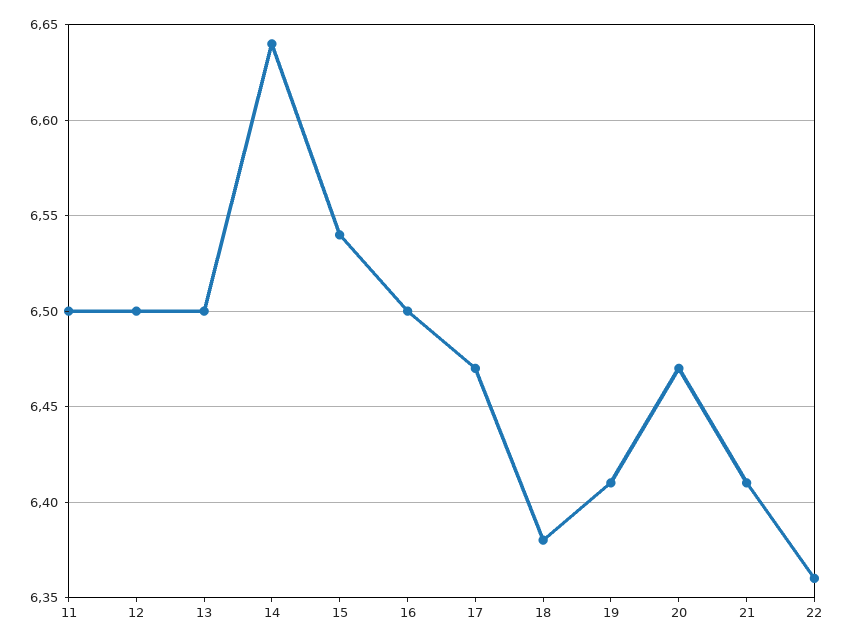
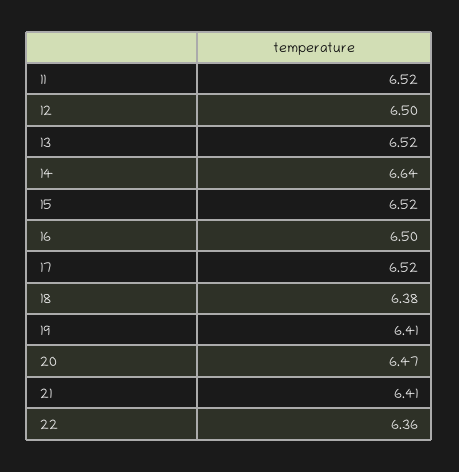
  {
-   "11": 6.5,
+   "11": 6.52,
    "12": 6.5,
-   "13": 6.5,
+   "13": 6.52,
    "14": 6.64,
-   "15": 6.54,
+   "15": 6.52,
    "16": 6.5,
-   "17": 6.47,
+   "17": 6.52,
    "18": 6.38,
    "19": 6.41,
    "20": 6.47,
    "21": 6.41,
    "22": 6.36
  }

